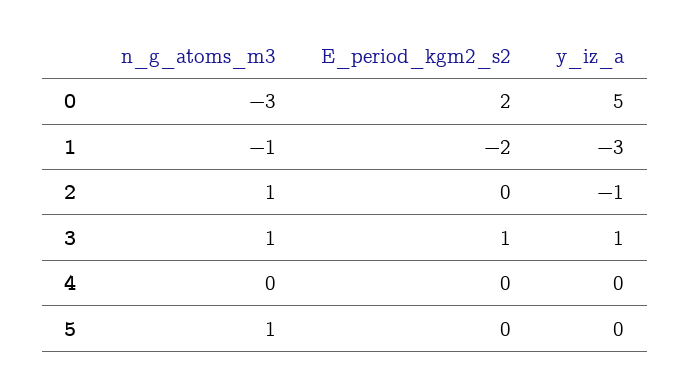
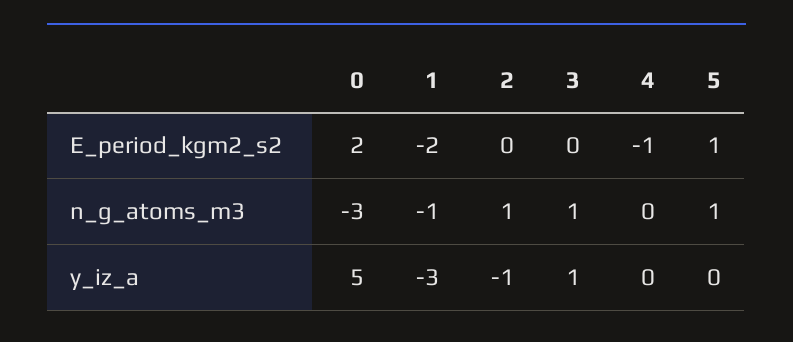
  {
    "n_g_atoms_m3": {
      "0": -3,
      "1": -1,
      "2": 1,
      "3": 1,
      "4": 0,
      "5": 1
    },
    "E_period_kgm2_s2": {
      "0": 2,
      "1": -2,
      "2": 0,
-     "3": 1,
+     "3": 0,
-     "4": 0,
+     "4": -1,
-     "5": 0
+     "5": 1
    },
    "y_iz_a": {
      "0": 5,
      "1": -3,
      "2": -1,
      "3": 1,
      "4": 0,
      "5": 0
    }
  }

